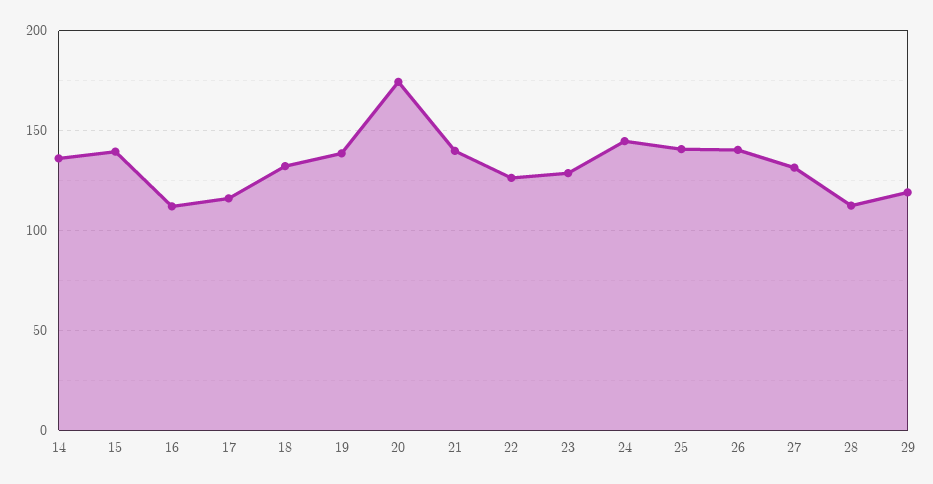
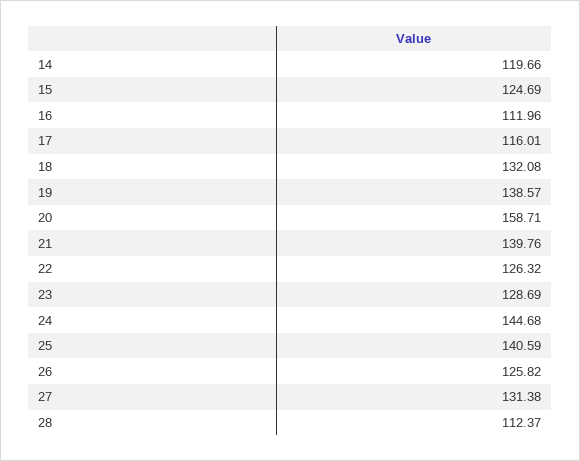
  {
-   "14": 135,
+   "14": 119.66,
-   "15": 140,
+   "15": 124.69,
    "16": 111.96,
    "17": 116.01,
    "18": 132.08,
    "19": 138.57,
-   "20": 175,
+   "20": 158.71,
    "21": 139.76,
    "22": 126.32,
    "23": 128.69,
    "24": 144.68,
    "25": 140.59,
-   "26": 140,
+   "26": 125.82,
    "27": 131.38,
-   "28": 112.37,
+   "28": 112.37
-   "29": 120
  }

